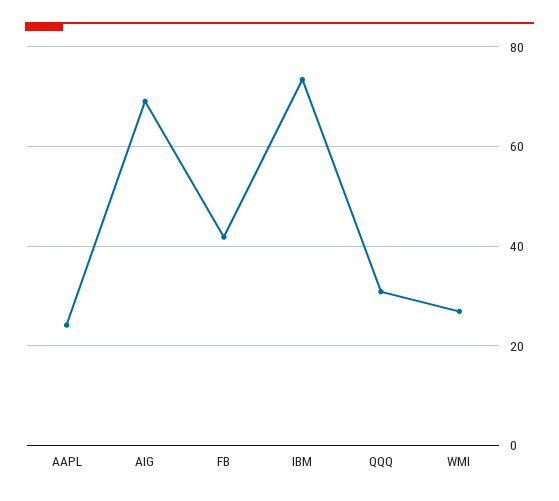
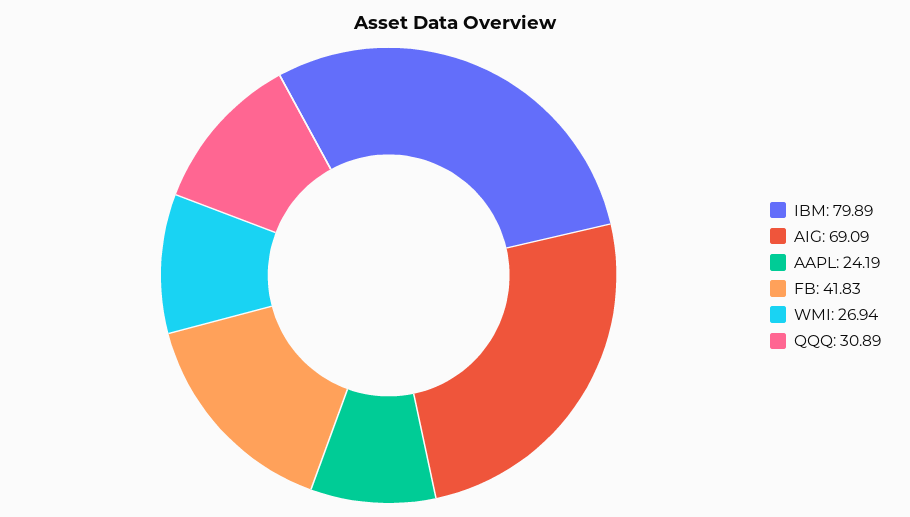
  {
    "AAPL": 24.19,
    "AIG": 69.09,
    "FB": 41.83,
-   "IBM": 74,
+   "IBM": 79.89,
    "QQQ": 30.89,
    "WMI": 26.94
  }

